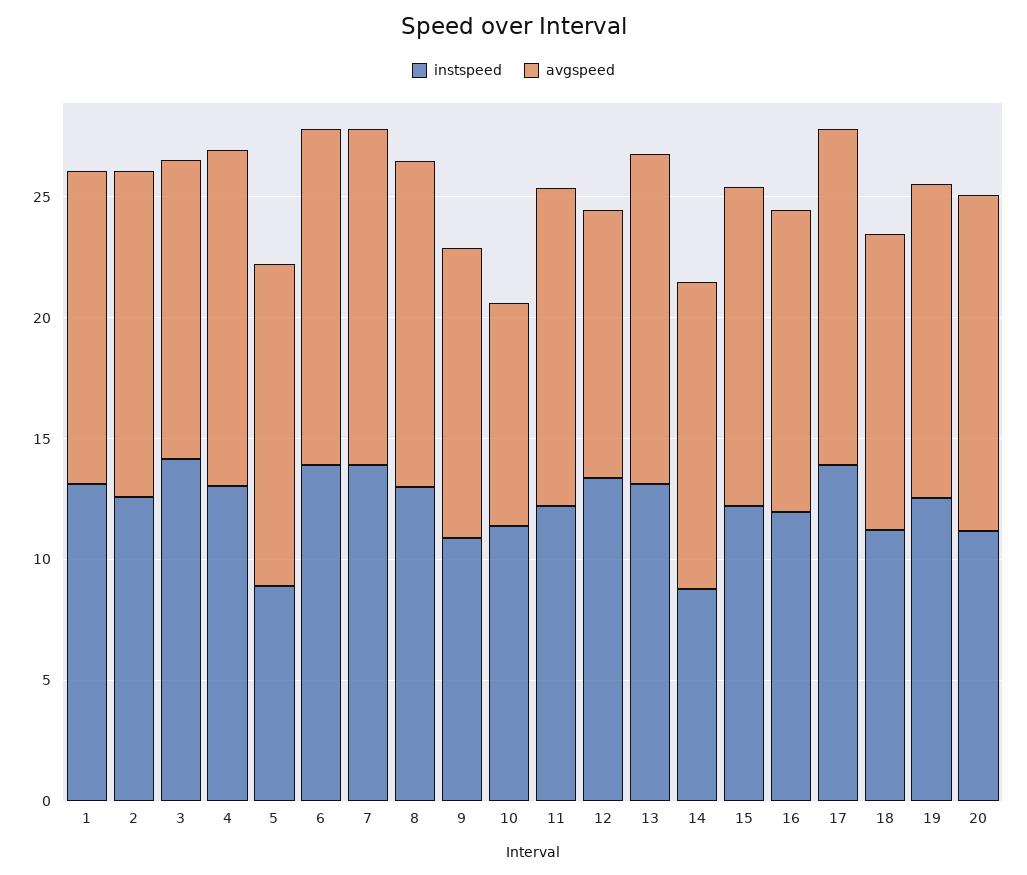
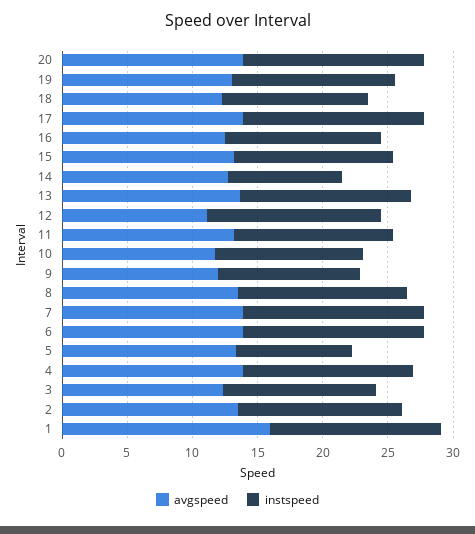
  {
    "instspeed": {
      "1": 13,
      "2": 13,
-     "3": 14,
+     "3": 12,
      "4": 13,
      "5": 9,
      "6": 14,
      "7": 14,
      "8": 13,
      "9": 11,
      "10": 11,
      "11": 12,
      "12": 13,
      "13": 13,
      "14": 9,
      "15": 12,
      "16": 12,
      "17": 14,
      "18": 11,
      "19": 13,
-     "20": 11
+     "20": 14
    },
    "avgspeed": {
-     "1": 13,
+     "1": 16,
      "2": 14,
      "3": 12,
      "4": 14,
      "5": 13,
      "6": 14,
      "7": 14,
      "8": 13,
      "9": 12,
-     "10": 9,
+     "10": 12,
      "11": 13,
      "12": 11,
      "13": 14,
      "14": 13,
      "15": 13,
      "16": 12,
      "17": 14,
      "18": 12,
      "19": 13,
      "20": 14
    }
  }

